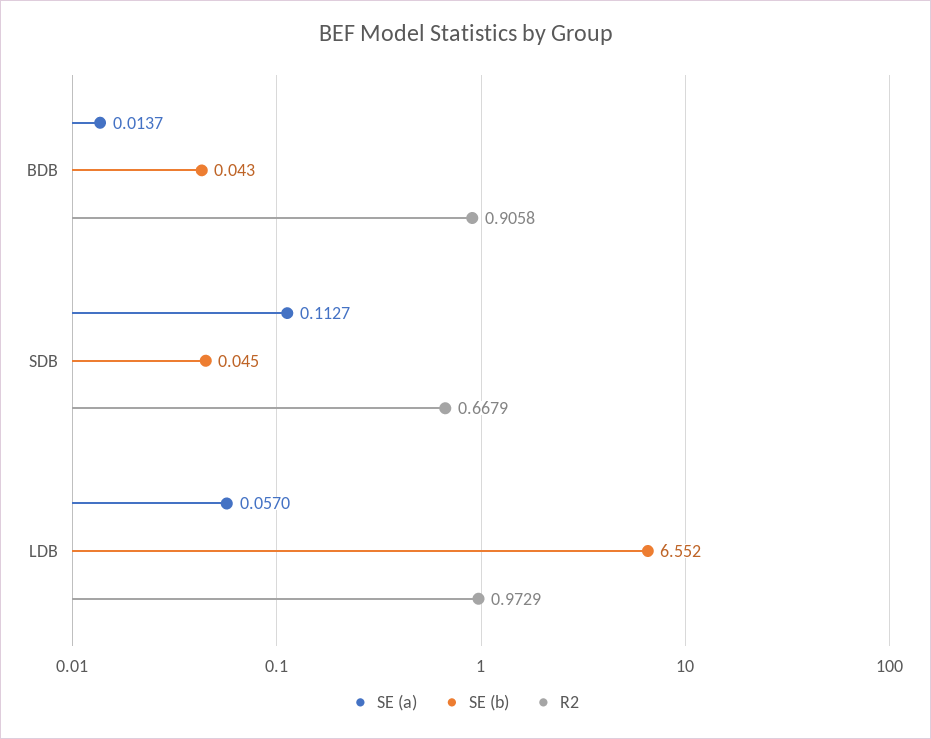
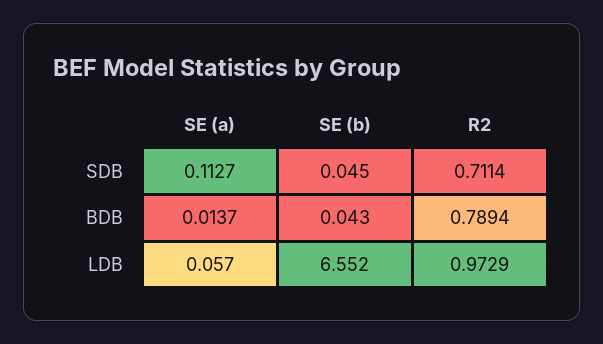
  {
    "SE (a)": {
      "BDB": 0.0137,
      "SDB": 0.1127,
      "LDB": 0.057
    },
    "SE (b)": {
      "BDB": 0.043,
      "SDB": 0.045,
      "LDB": 6.552
    },
    "R2": {
-     "BDB": 0.9058,
+     "BDB": 0.7894,
-     "SDB": 0.6679,
+     "SDB": 0.7114,
      "LDB": 0.9729
    }
  }

